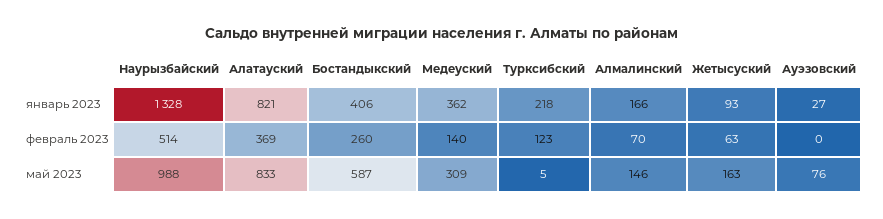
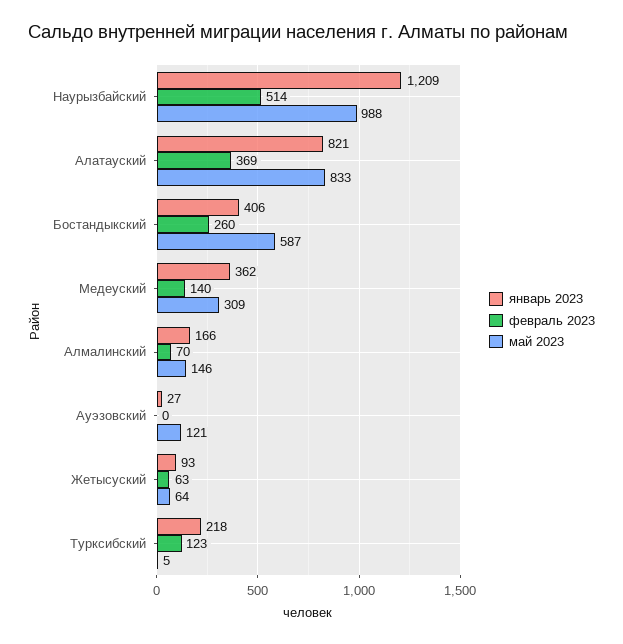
  {
    "январь 2023": {
-     "Наурызбайский": 1328,
+     "Наурызбайский": 1209,
      "Алатауский": 821,
      "Бостандыкский": 406,
      "Медеуский": 362,
      "Турксибский": 218,
      "Алмалинский": 166,
      "Жетысуский": 93,
      "Ауэзовский": 27
    },
    "февраль 2023": {
      "Наурызбайский": 514,
      "Алатауский": 369,
      "Бостандыкский": 260,
      "Медеуский": 140,
      "Турксибский": 123,
      "Алмалинский": 70,
      "Жетысуский": 63,
      "Ауэзовский": 0
    },
    "май 2023": {
      "Наурызбайский": 988,
      "Алатауский": 833,
      "Бостандыкский": 587,
      "Медеуский": 309,
      "Турксибский": 5,
      "Алмалинский": 146,
-     "Жетысуский": 163,
+     "Жетысуский": 64,
-     "Ауэзовский": 76
+     "Ауэзовский": 121
    }
  }

